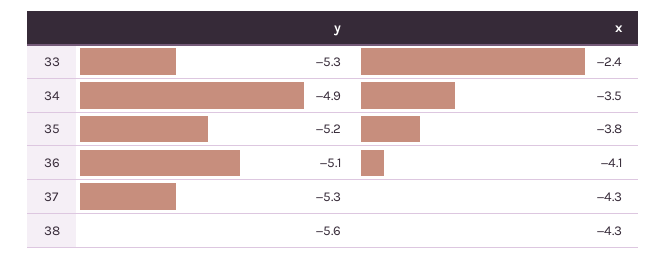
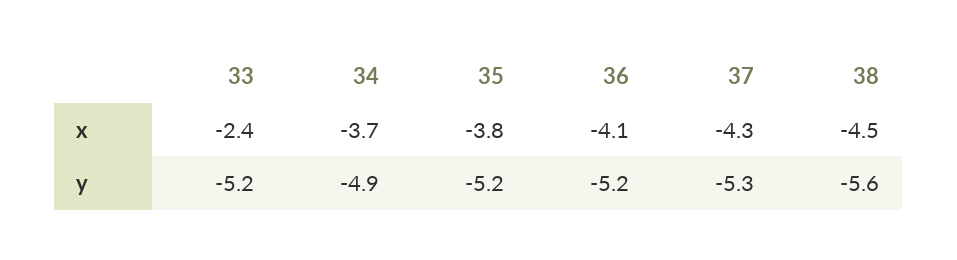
  {
    "y": {
-     "33": -5.3,
+     "33": -5.2,
      "34": -4.9,
      "35": -5.2,
-     "36": -5.1,
+     "36": -5.2,
      "37": -5.3,
      "38": -5.6
    },
    "x": {
      "33": -2.4,
-     "34": -3.5,
+     "34": -3.7,
      "35": -3.8,
      "36": -4.1,
      "37": -4.3,
-     "38": -4.3
+     "38": -4.5
    }
  }

